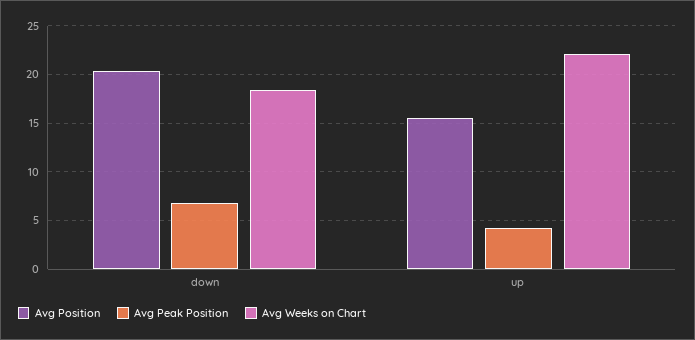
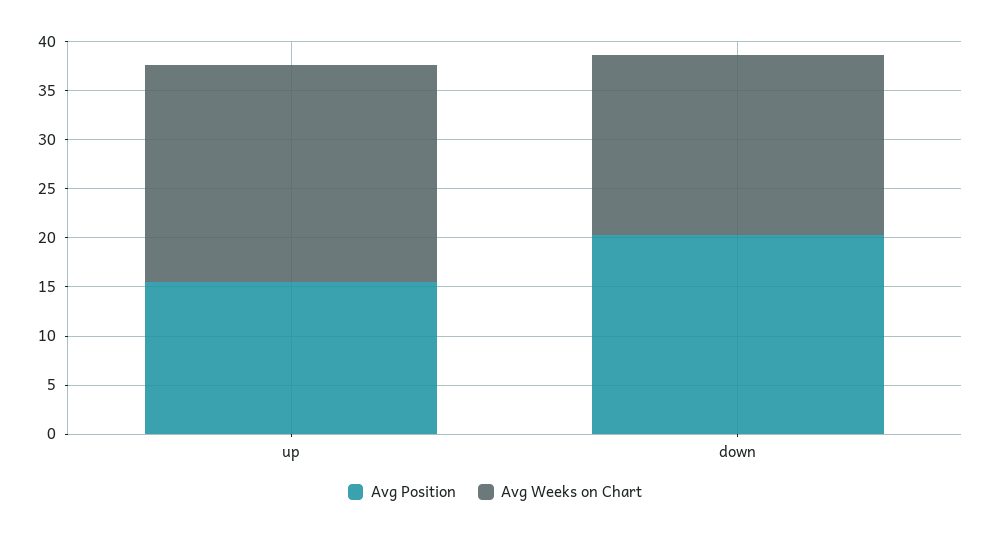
  {
    "Avg Position": {
      "down": 20,
      "up": 16
    },
-   "Avg Peak Position": {
-     "down": 7,
-     "up": 4
-   },
    "Avg Weeks on Chart": {
      "down": 18,
      "up": 22
    }
  }

